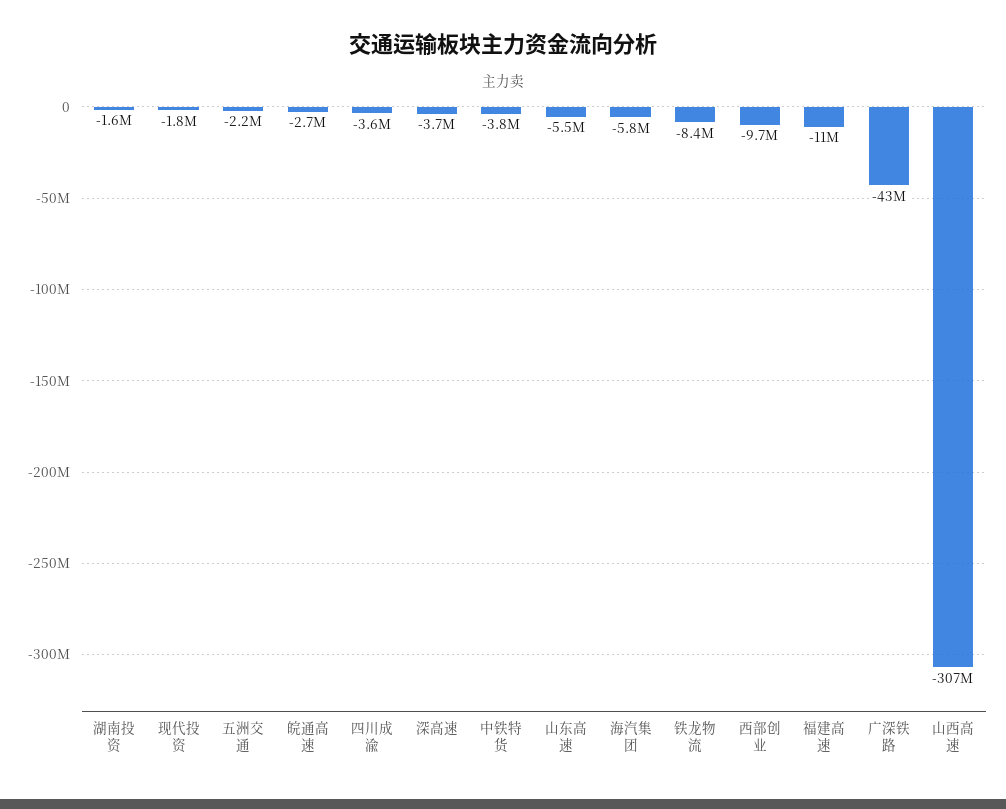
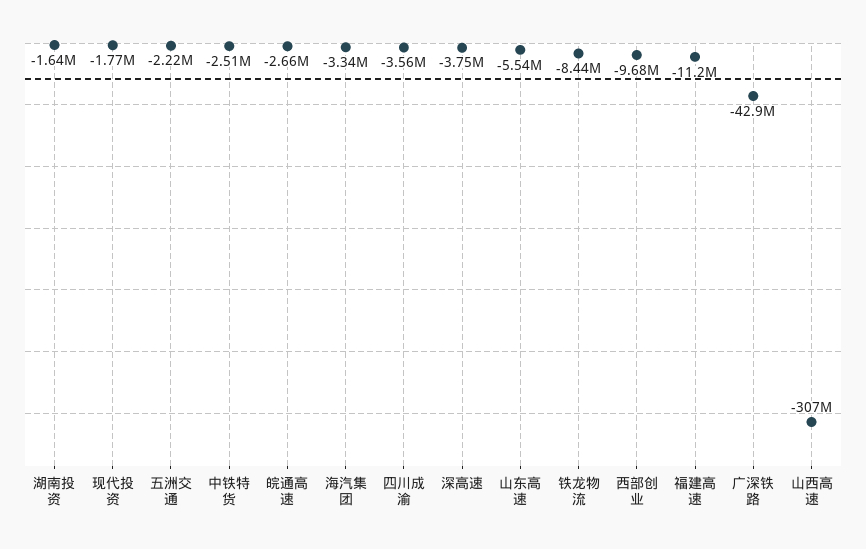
  {
    "湖南投资": -1640000,
    "现代投资": -1770000,
    "五洲交通": -2220000,
    "皖通高速": -2660000,
    "四川成渝": -3560000,
    "深高速": -3750000,
-   "中铁特货": -3800000,
+   "中铁特货": -2510000,
    "山东高速": -5540000,
-   "海汽集团": -5800000,
+   "海汽集团": -3340000,
    "铁龙物流": -8440000,
    "西部创业": -9680000,
    "福建高速": -11200000,
    "广深铁路": -42900000,
    "山西高速": -307000000
  }

